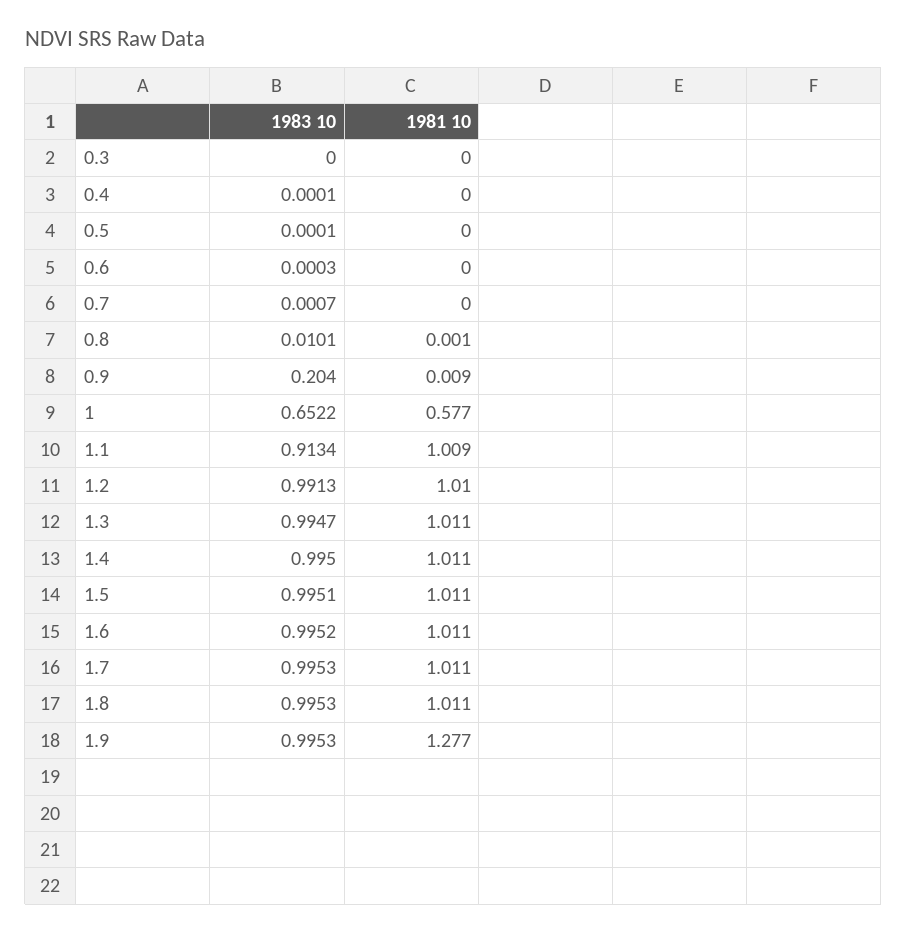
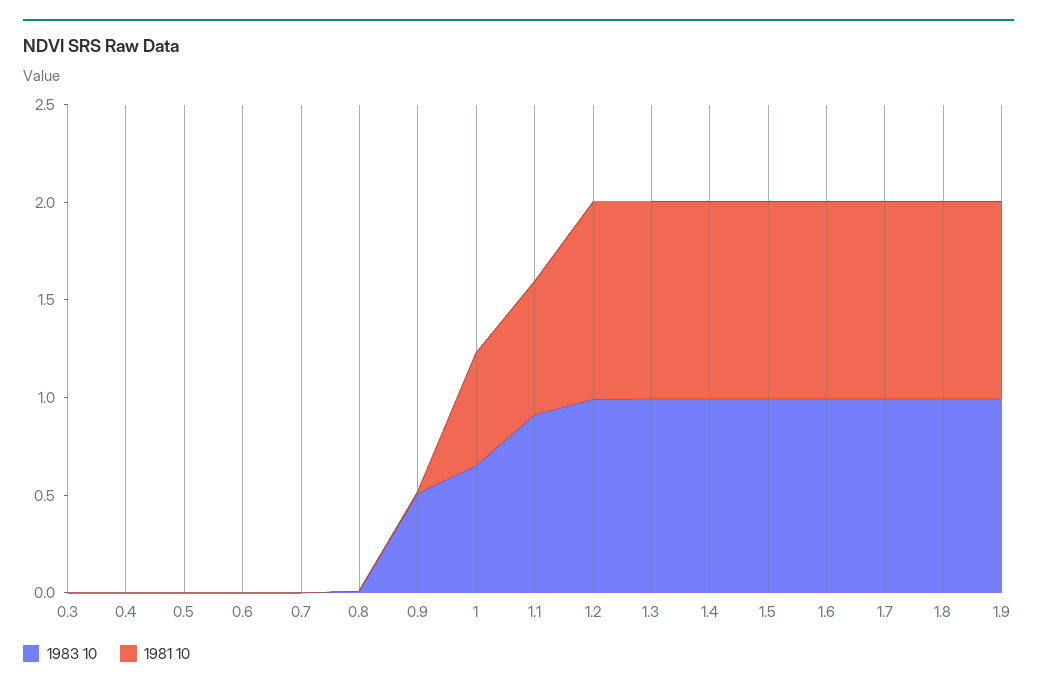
  {
    "1983 10": {
      "0.3": 0,
      "0.4": 0.0001,
      "0.5": 0.0001,
      "0.6": 0.0003,
      "0.7": 0.0007,
      "0.8": 0.0101,
-     "0.9": 0.204,
+     "0.9": 0.5,
      "1": 0.6522,
      "1.1": 0.9134,
      "1.2": 0.9913,
      "1.3": 0.9947,
      "1.4": 0.995,
      "1.5": 0.9951,
      "1.6": 0.9952,
      "1.7": 0.9953,
      "1.8": 0.9953,
      "1.9": 0.9953
    },
    "1981 10": {
      "0.3": 0,
      "0.4": 0,
      "0.5": 0,
      "0.6": 0,
      "0.7": 0,
      "0.8": 0.001,
      "0.9": 0.009,
      "1": 0.577,
-     "1.1": 1.009,
+     "1.1": 0.7,
      "1.2": 1.01,
      "1.3": 1.011,
      "1.4": 1.011,
      "1.5": 1.011,
      "1.6": 1.011,
      "1.7": 1.011,
      "1.8": 1.011,
-     "1.9": 1.277
+     "1.9": 1
    }
  }

